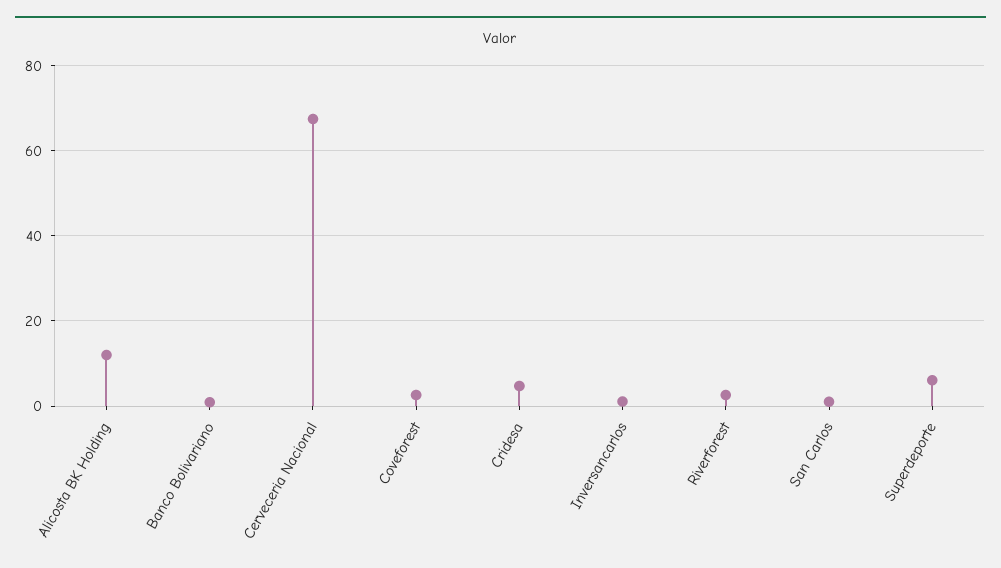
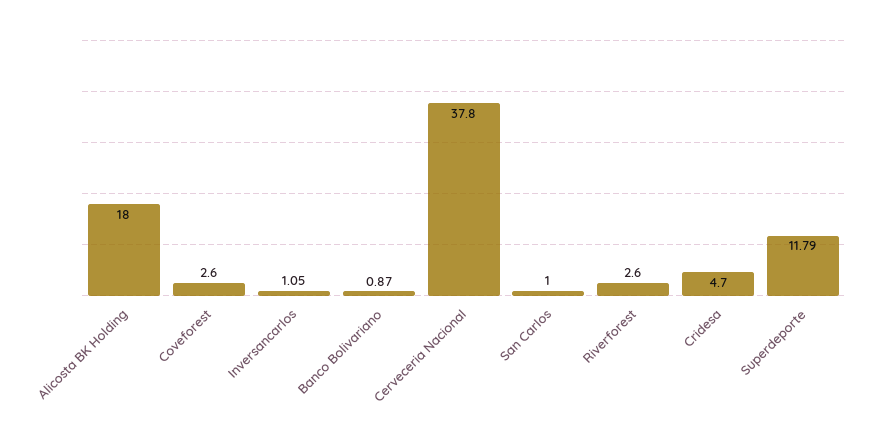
  {
-   "Alicosta BK Holding": 12,
+   "Alicosta BK Holding": 18,
    "Banco Bolivariano": 0.87,
-   "Cerveceria Nacional": 68,
+   "Cerveceria Nacional": 37.8,
    "Coveforest": 2.6,
    "Cridesa": 4.7,
    "Inversancarlos": 1.05,
    "Riverforest": 2.6,
    "San Carlos": 1,
-   "Superdeporte": 6
+   "Superdeporte": 11.79
  }

